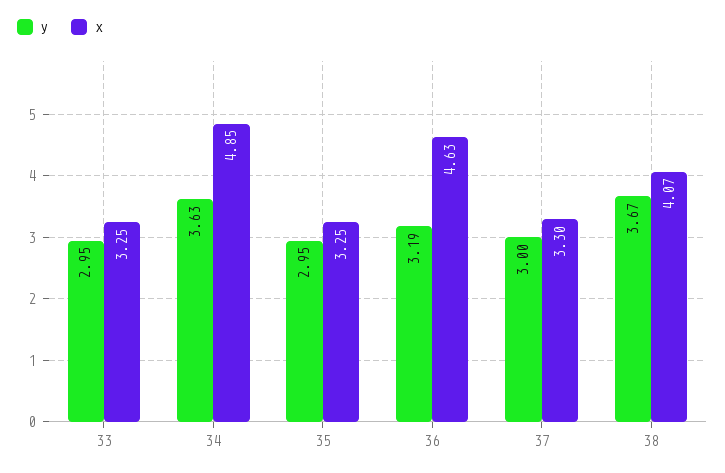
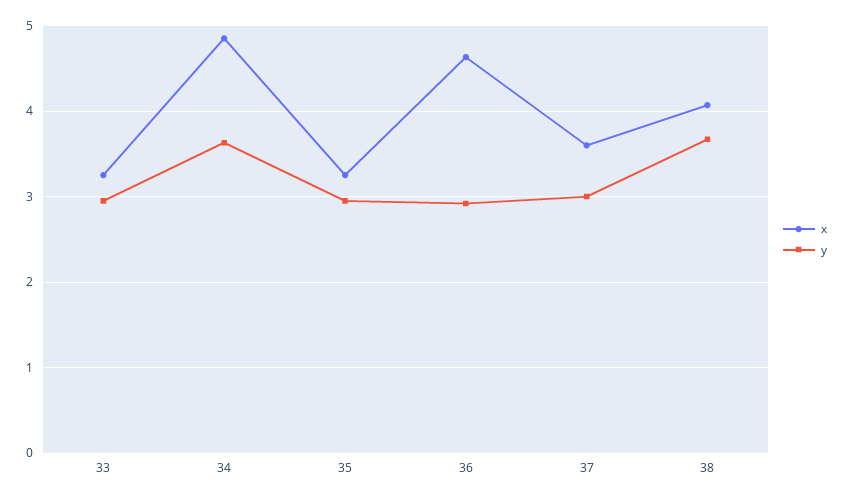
  {
    "y": {
      "33": 2.95,
      "34": 3.63,
      "35": 2.95,
-     "36": 3.19,
+     "36": 2.9,
      "37": 3,
      "38": 3.67
    },
    "x": {
      "33": 3.25,
      "34": 4.85,
      "35": 3.25,
      "36": 4.63,
-     "37": 3.3,
+     "37": 3.6,
      "38": 4.07
    }
  }

